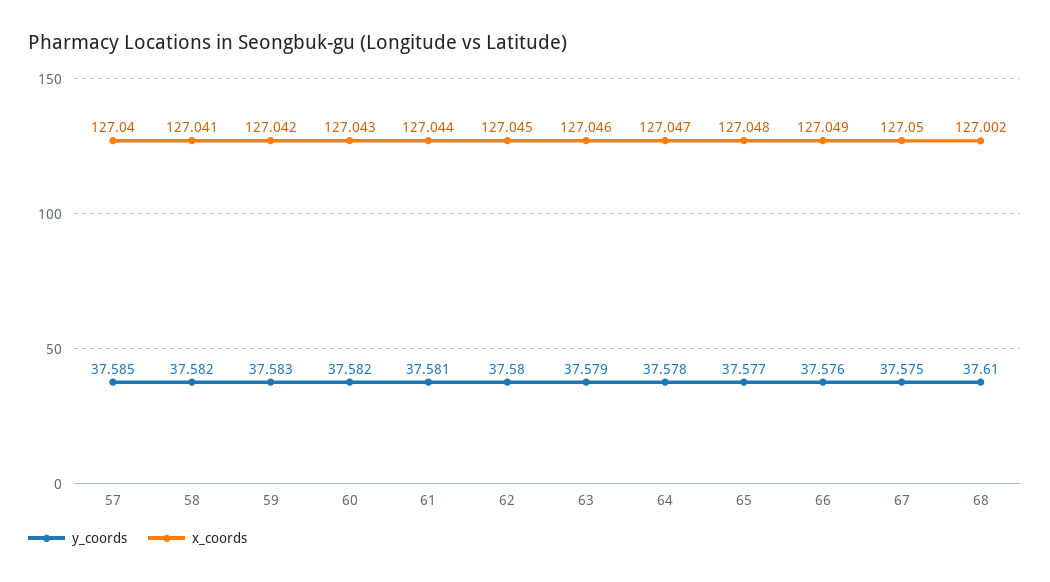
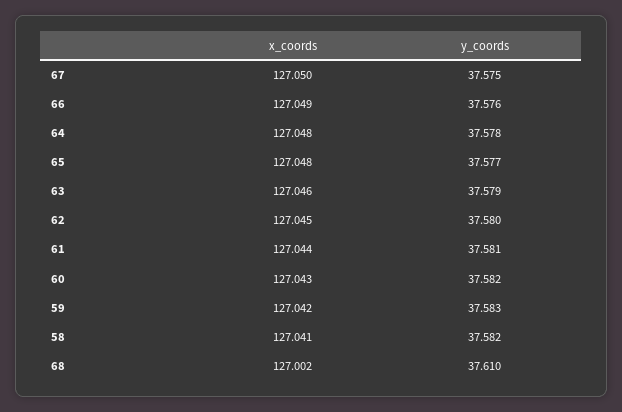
  {
    "y_coords": {
-     "57": 37.585,
      "58": 37.582,
      "59": 37.583,
      "60": 37.582,
      "61": 37.581,
      "62": 37.58,
      "63": 37.579,
      "64": 37.578,
      "65": 37.577,
      "66": 37.576,
      "67": 37.575,
      "68": 37.61
    },
    "x_coords": {
-     "57": 127.04,
      "58": 127.041,
      "59": 127.042,
      "60": 127.043,
      "61": 127.044,
      "62": 127.045,
      "63": 127.046,
-     "64": 127.047,
+     "64": 127.048,
      "65": 127.048,
      "66": 127.049,
      "67": 127.05,
      "68": 127.002
    }
  }

